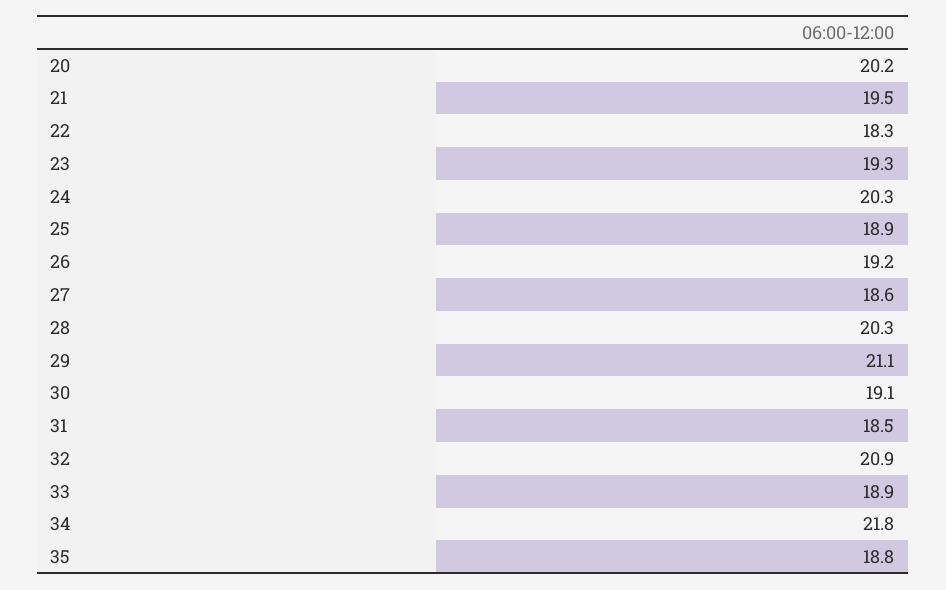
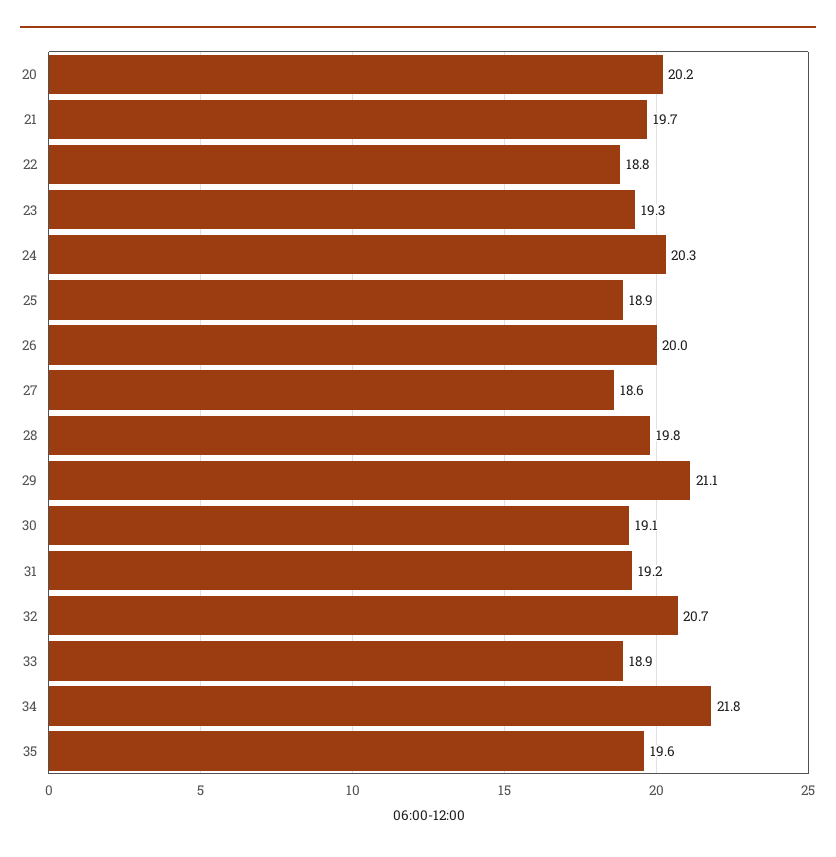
  {
    "20": 20.2,
-   "21": 19.5,
+   "21": 19.7,
-   "22": 18.3,
+   "22": 18.8,
    "23": 19.3,
    "24": 20.3,
    "25": 18.9,
-   "26": 19.2,
+   "26": 20,
    "27": 18.6,
-   "28": 20.3,
+   "28": 19.8,
    "29": 21.1,
    "30": 19.1,
-   "31": 18.5,
+   "31": 19.2,
-   "32": 20.9,
+   "32": 20.7,
    "33": 18.9,
    "34": 21.8,
-   "35": 18.8
+   "35": 19.6
  }

